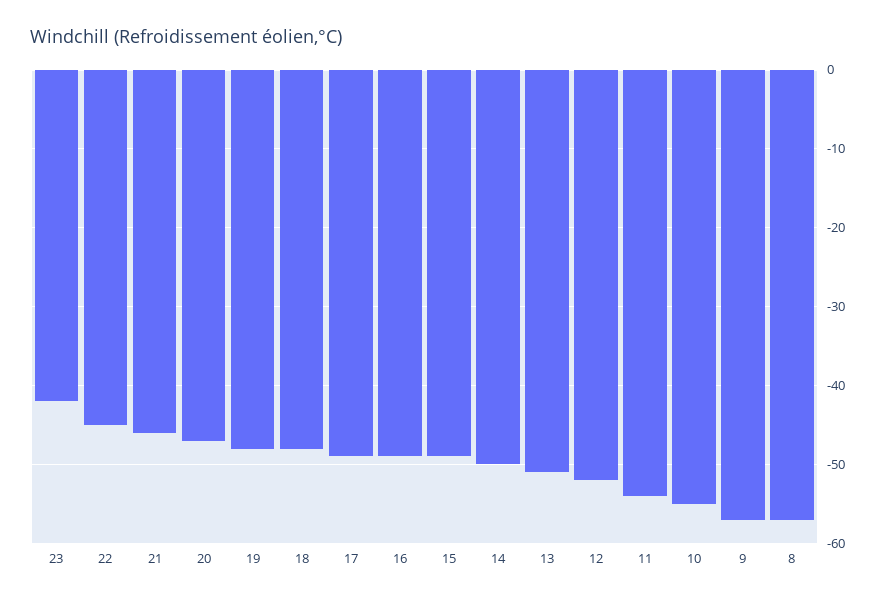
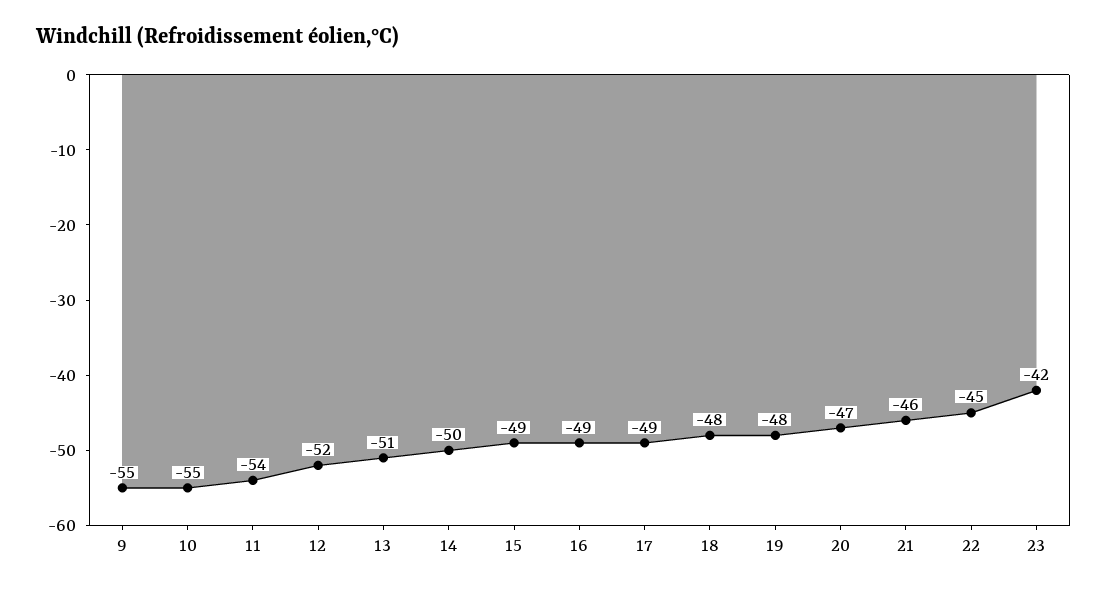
  {
    "23": -42,
    "22": -45,
    "21": -46,
    "20": -47,
    "19": -48,
    "18": -48,
    "17": -49,
    "16": -49,
    "15": -49,
    "14": -50,
    "13": -51,
    "12": -52,
    "11": -54,
    "10": -55,
-   "9": -57,
+   "9": -55
-   "8": -57
  }

